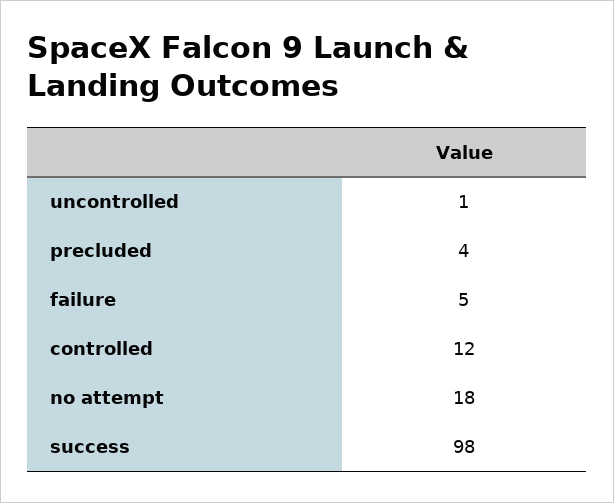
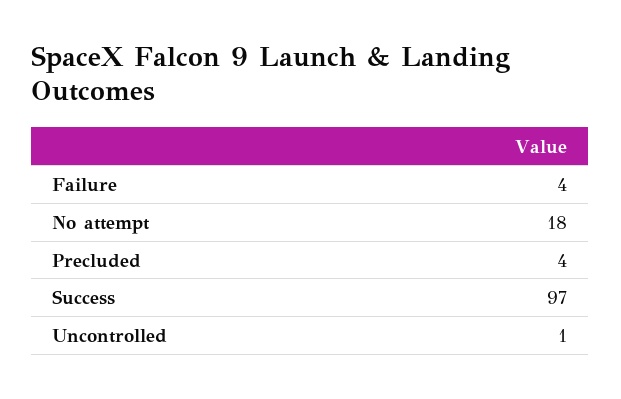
  {
    "uncontrolled": 1,
    "precluded": 4,
-   "failure": 5,
+   "failure": 4,
-   "controlled": 12,
    "no attempt": 18,
-   "success": 98
+   "success": 97
  }

